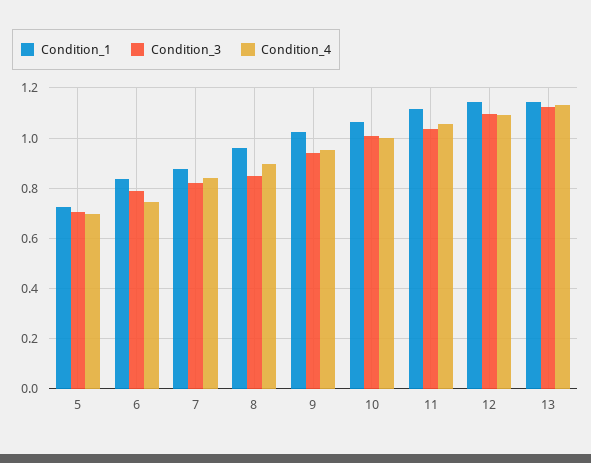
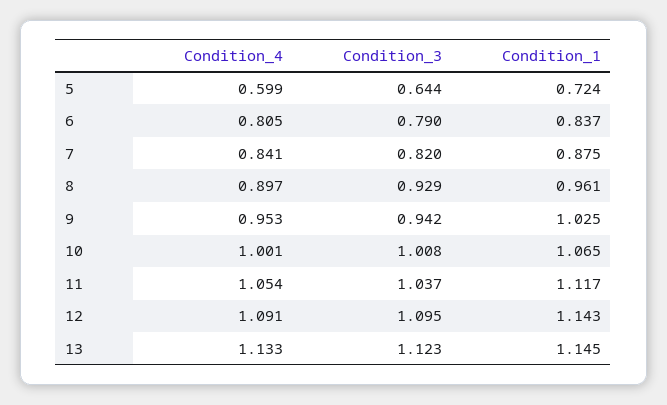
  {
    "Condition_1": {
      "5": 0.724,
      "6": 0.837,
      "7": 0.875,
      "8": 0.961,
      "9": 1.025,
      "10": 1.065,
      "11": 1.117,
      "12": 1.143,
      "13": 1.145
    },
    "Condition_3": {
-     "5": 0.7,
+     "5": 0.644,
      "6": 0.79,
      "7": 0.82,
-     "8": 0.85,
+     "8": 0.929,
      "9": 0.942,
      "10": 1.008,
      "11": 1.037,
      "12": 1.095,
      "13": 1.123
    },
    "Condition_4": {
-     "5": 0.7,
+     "5": 0.599,
-     "6": 0.75,
+     "6": 0.805,
      "7": 0.841,
      "8": 0.897,
      "9": 0.953,
      "10": 1.001,
      "11": 1.054,
      "12": 1.091,
      "13": 1.133
    }
  }

